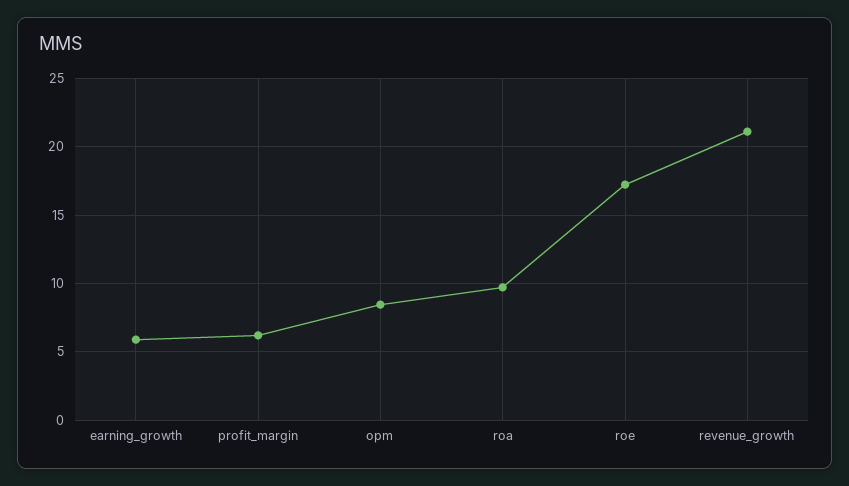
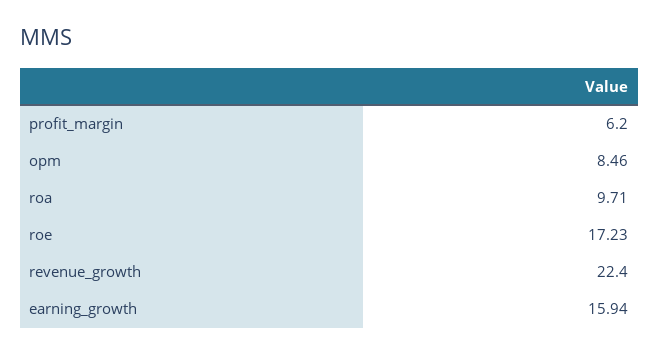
  {
-   "earning_growth": 6,
+   "earning_growth": 15.94,
    "profit_margin": 6.2,
    "opm": 8.46,
    "roa": 9.71,
    "roe": 17.23,
-   "revenue_growth": 21
+   "revenue_growth": 22.4
  }

